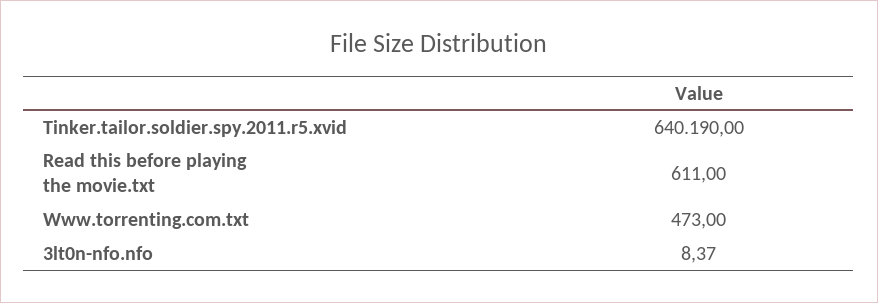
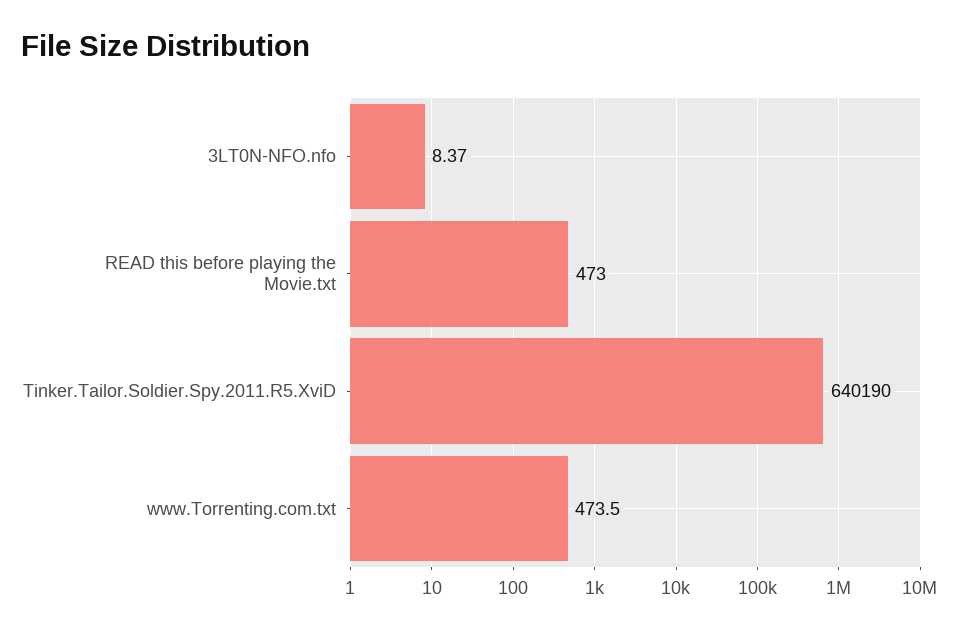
  {
    "Tinker.tailor.soldier.spy.2011.r5.xvid": 640190,
-   "Read this before playing the movie.txt": 611,
+   "Read this before playing the movie.txt": 473,
-   "Www.torrenting.com.txt": 473,
+   "Www.torrenting.com.txt": 473.5,
    "3lt0n-nfo.nfo": 8.37
  }

